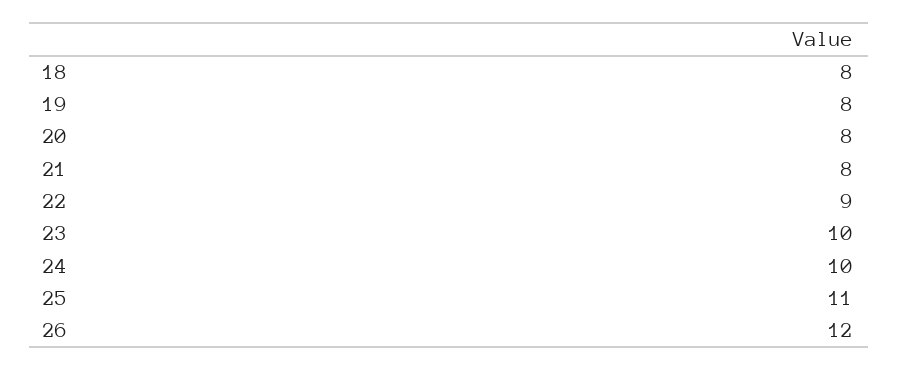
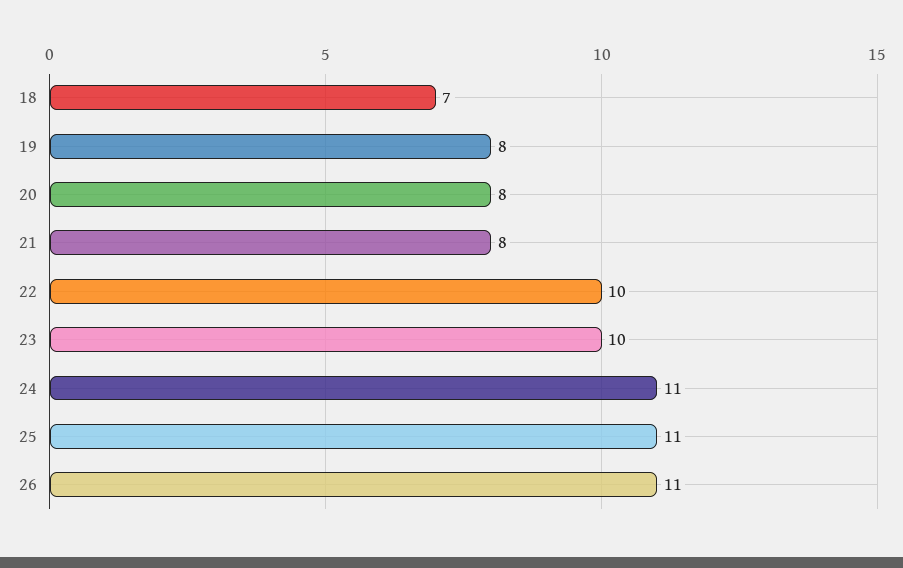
  {
-   "18": 8,
+   "18": 7,
    "19": 8,
    "20": 8,
    "21": 8,
-   "22": 9,
+   "22": 10,
    "23": 10,
-   "24": 10,
+   "24": 11,
    "25": 11,
-   "26": 12
+   "26": 11
  }

